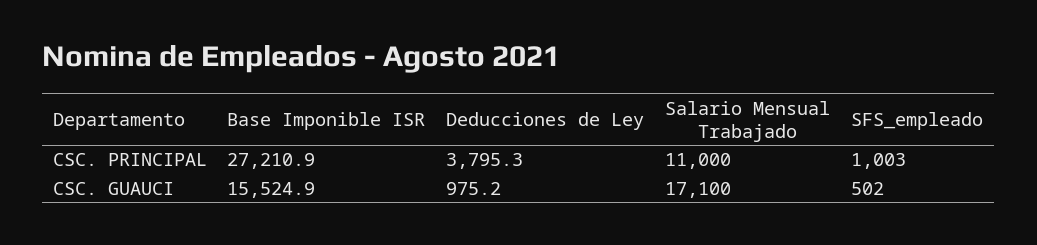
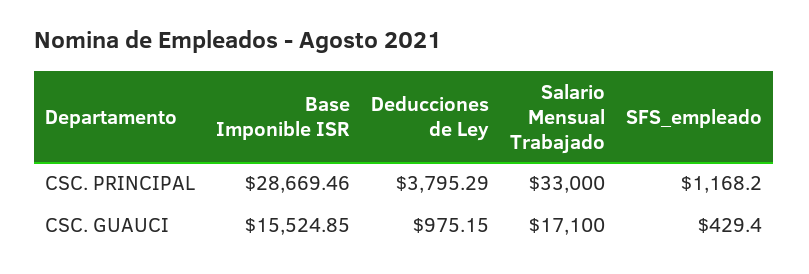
  {
    "Base Imponible ISR": {
-     "CSC. PRINCIPAL": 27210.9,
+     "CSC. PRINCIPAL": 28669.46,
      "CSC. GUAUCI": 15524.85
    },
    "Deducciones de Ley": {
      "CSC. PRINCIPAL": 3795.29,
      "CSC. GUAUCI": 975.15
    },
    "Salario Mensual Trabajado": {
-     "CSC. PRINCIPAL": 11000,
+     "CSC. PRINCIPAL": 33000,
      "CSC. GUAUCI": 17100
    },
    "SFS_empleado": {
-     "CSC. PRINCIPAL": 1003,
+     "CSC. PRINCIPAL": 1168.2,
-     "CSC. GUAUCI": 502
+     "CSC. GUAUCI": 429.4
    }
  }

